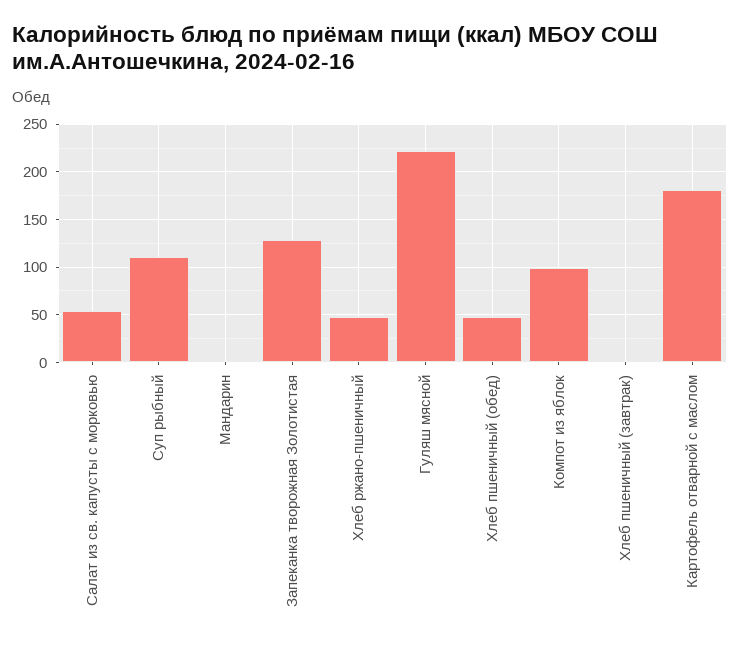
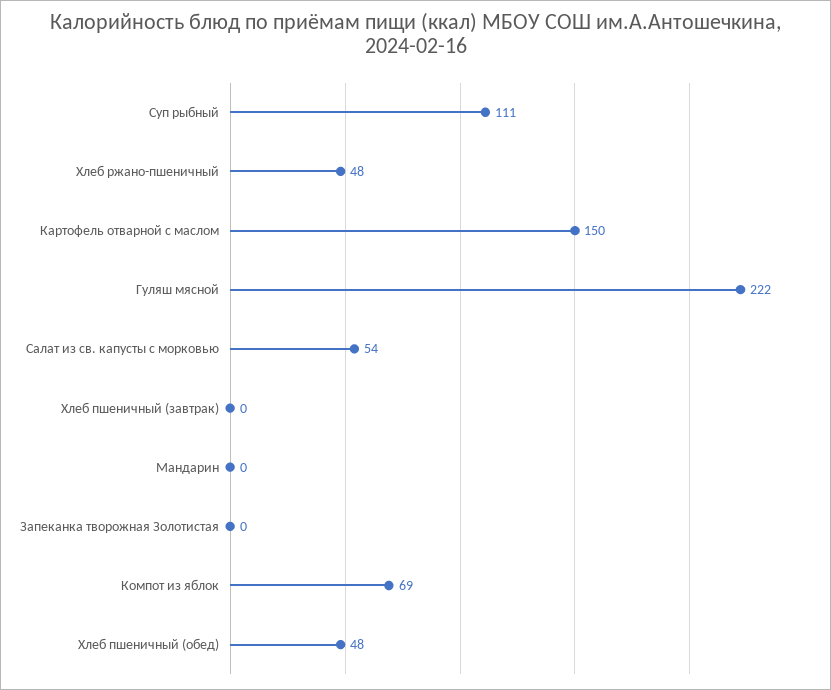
  {
    "Салат из св. капусты с морковью": 54,
    "Суп рыбный": 111,
    "Мандарин": 0,
-   "Запеканка творожная Золотистая": 130,
+   "Запеканка творожная Золотистая": 0,
    "Хлеб ржано-пшеничный": 48,
    "Гуляш мясной": 222,
    "Хлеб пшеничный (обед)": 48,
-   "Компот из яблок": 100,
+   "Компот из яблок": 69,
    "Хлеб пшеничный (завтрак)": 0,
-   "Картофель отварной с маслом": 180
+   "Картофель отварной с маслом": 150
  }

